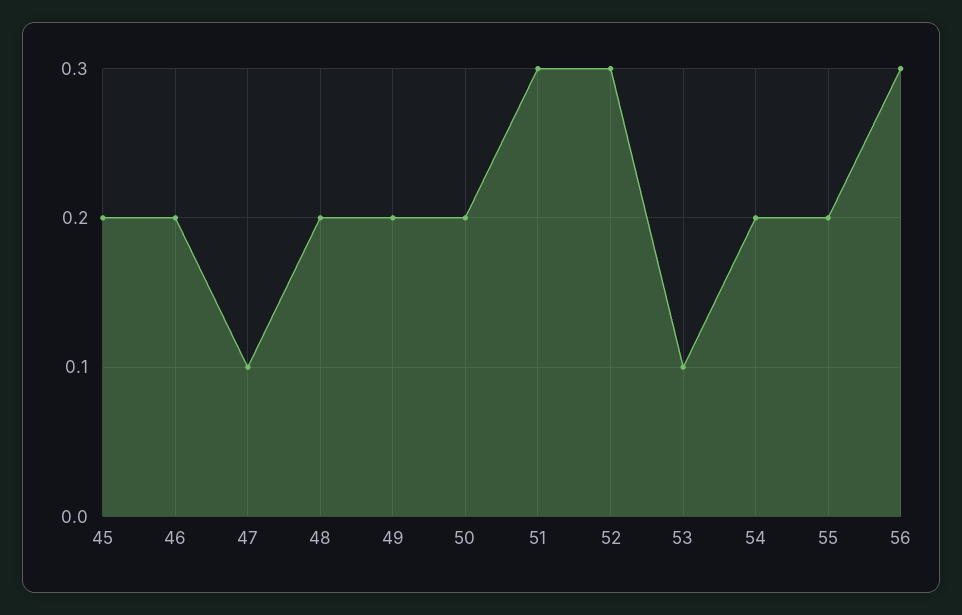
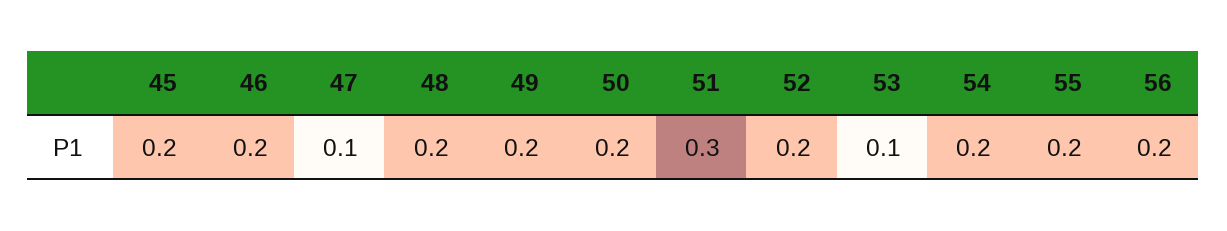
  {
    "45": 0.2,
    "46": 0.2,
    "47": 0.1,
    "48": 0.2,
    "49": 0.2,
    "50": 0.2,
    "51": 0.3,
-   "52": 0.3,
+   "52": 0.2,
    "53": 0.1,
    "54": 0.2,
    "55": 0.2,
-   "56": 0.3
+   "56": 0.2
  }

